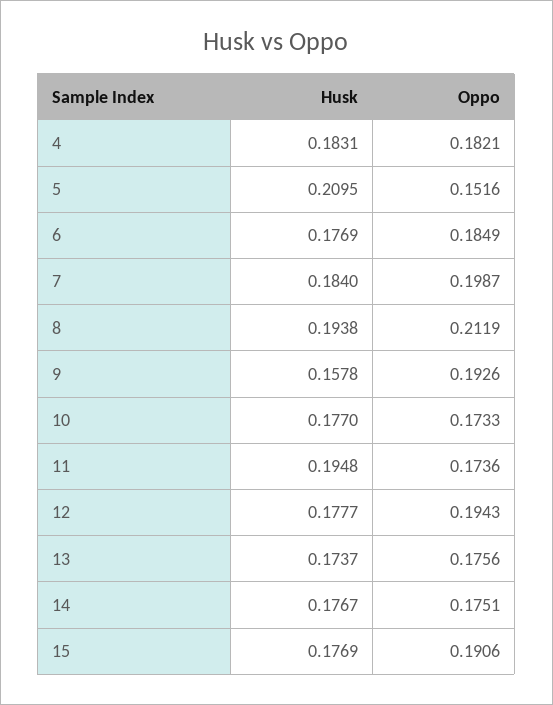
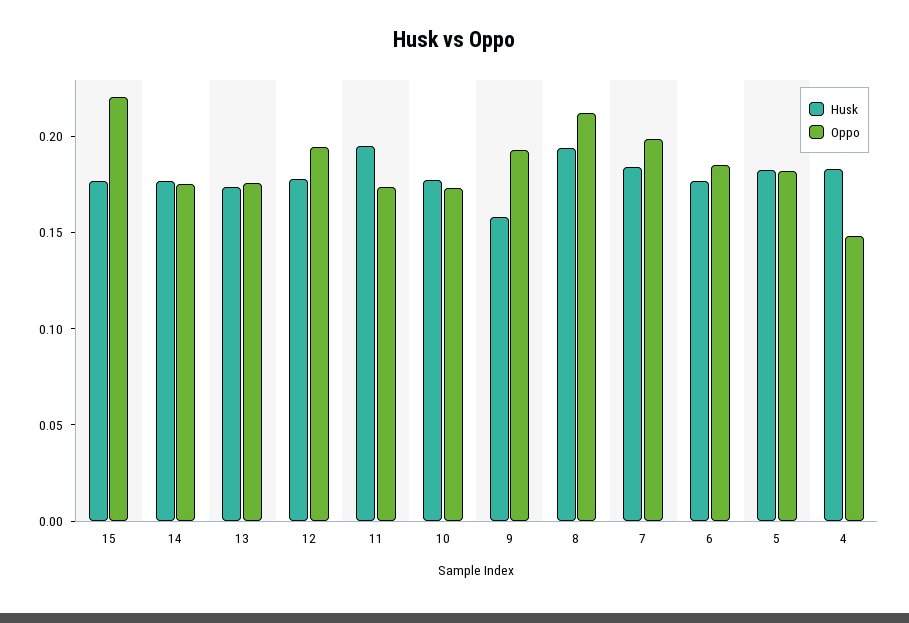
  {
    "Husk": {
      "4": 0.1831,
-     "5": 0.2095,
+     "5": 0.18,
      "6": 0.1769,
      "7": 0.184,
      "8": 0.1938,
      "9": 0.1578,
      "10": 0.177,
      "11": 0.1948,
      "12": 0.1777,
      "13": 0.1737,
      "14": 0.1767,
      "15": 0.1769
    },
    "Oppo": {
-     "4": 0.1821,
+     "4": 0.15,
-     "5": 0.1516,
+     "5": 0.18,
      "6": 0.1849,
      "7": 0.1987,
      "8": 0.2119,
      "9": 0.1926,
      "10": 0.1733,
      "11": 0.1736,
      "12": 0.1943,
      "13": 0.1756,
      "14": 0.1751,
-     "15": 0.1906
+     "15": 0.22
    }
  }

